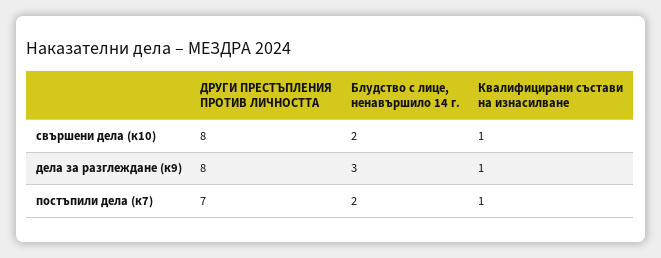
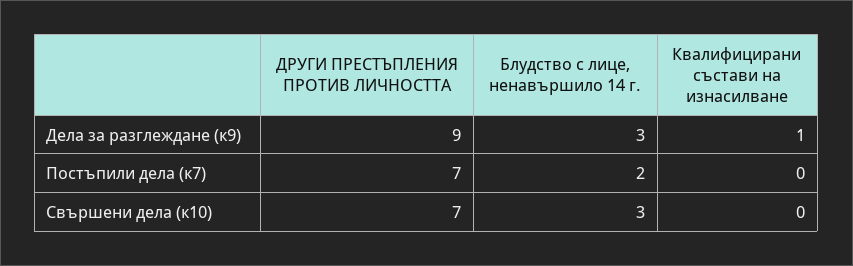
  {
    "ДРУГИ ПРЕСТЪПЛЕНИЯ ПРОТИВ ЛИЧНОСТТА": {
-     "свършени дела (к10)": 8,
+     "свършени дела (к10)": 7,
-     "дела за разглеждане (к9)": 8,
+     "дела за разглеждане (к9)": 9,
      "постъпили дела (к7)": 7
    },
    "Блудство с лице, ненавършило 14 г.": {
-     "свършени дела (к10)": 2,
+     "свършени дела (к10)": 3,
      "дела за разглеждане (к9)": 3,
      "постъпили дела (к7)": 2
    },
    "Квалифицирани състави на изнасилване": {
-     "свършени дела (к10)": 1,
+     "свършени дела (к10)": 0,
      "дела за разглеждане (к9)": 1,
-     "постъпили дела (к7)": 1
+     "постъпили дела (к7)": 0
    }
  }

